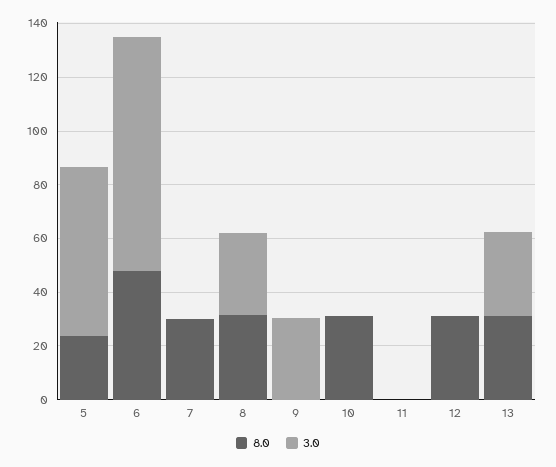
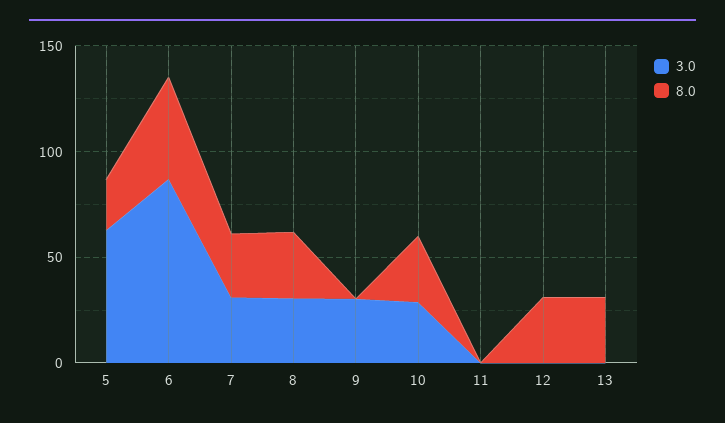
  {
    "8.0": {
      "5": 25,
      "6": 50,
      "7": 30,
      "8": 30,
      "9": 0,
      "10": 30,
      "11": 0,
      "12": 30,
      "13": 30
    },
    "3.0": {
      "5": 65,
      "6": 85,
-     "7": 0,
+     "7": 30,
      "8": 30,
      "9": 30,
-     "10": 0,
+     "10": 30,
      "11": 0,
      "12": 0,
-     "13": 30
+     "13": 0
    }
  }

